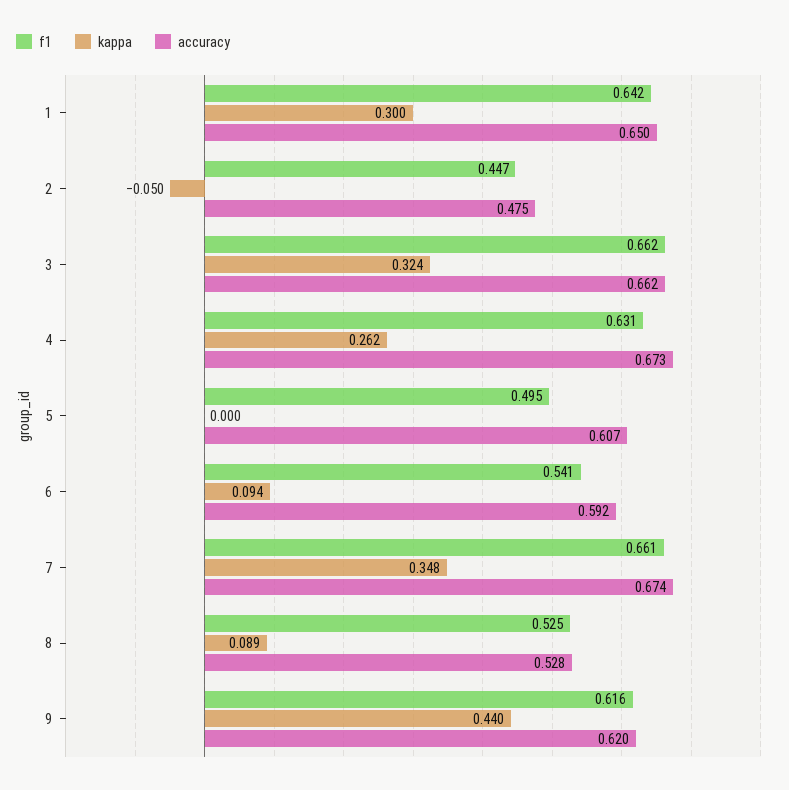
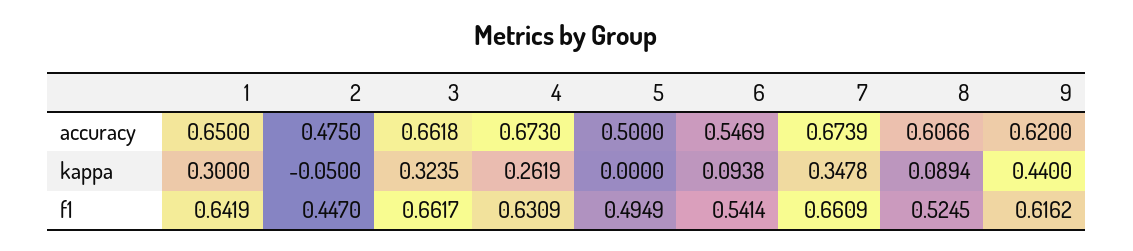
  {
    "f1": {
      "1": 0.6419,
      "2": 0.447,
      "3": 0.6617,
      "4": 0.6309,
      "5": 0.4949,
      "6": 0.5414,
      "7": 0.6609,
      "8": 0.5245,
      "9": 0.6162
    },
    "kappa": {
      "1": 0.3,
      "2": -0.05,
      "3": 0.3235,
      "4": 0.2619,
      "5": 0,
      "6": 0.0938,
      "7": 0.3478,
      "8": 0.0894,
      "9": 0.44
    },
    "accuracy": {
      "1": 0.65,
      "2": 0.475,
      "3": 0.6618,
      "4": 0.673,
-     "5": 0.607,
+     "5": 0.5,
-     "6": 0.592,
+     "6": 0.5469,
      "7": 0.6739,
-     "8": 0.528,
+     "8": 0.6066,
      "9": 0.62
    }
  }

